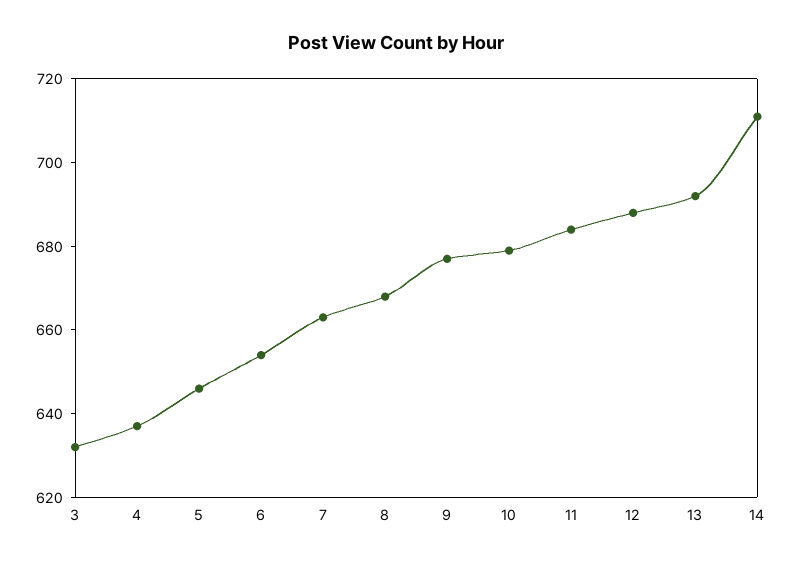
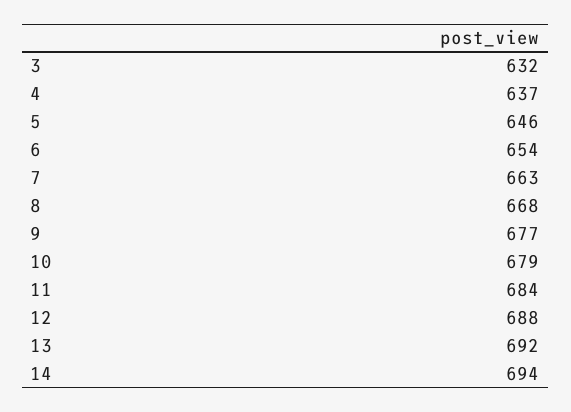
  {
    "3": 632,
    "4": 637,
    "5": 646,
    "6": 654,
    "7": 663,
    "8": 668,
    "9": 677,
    "10": 679,
    "11": 684,
    "12": 688,
    "13": 692,
-   "14": 710
+   "14": 694
  }

